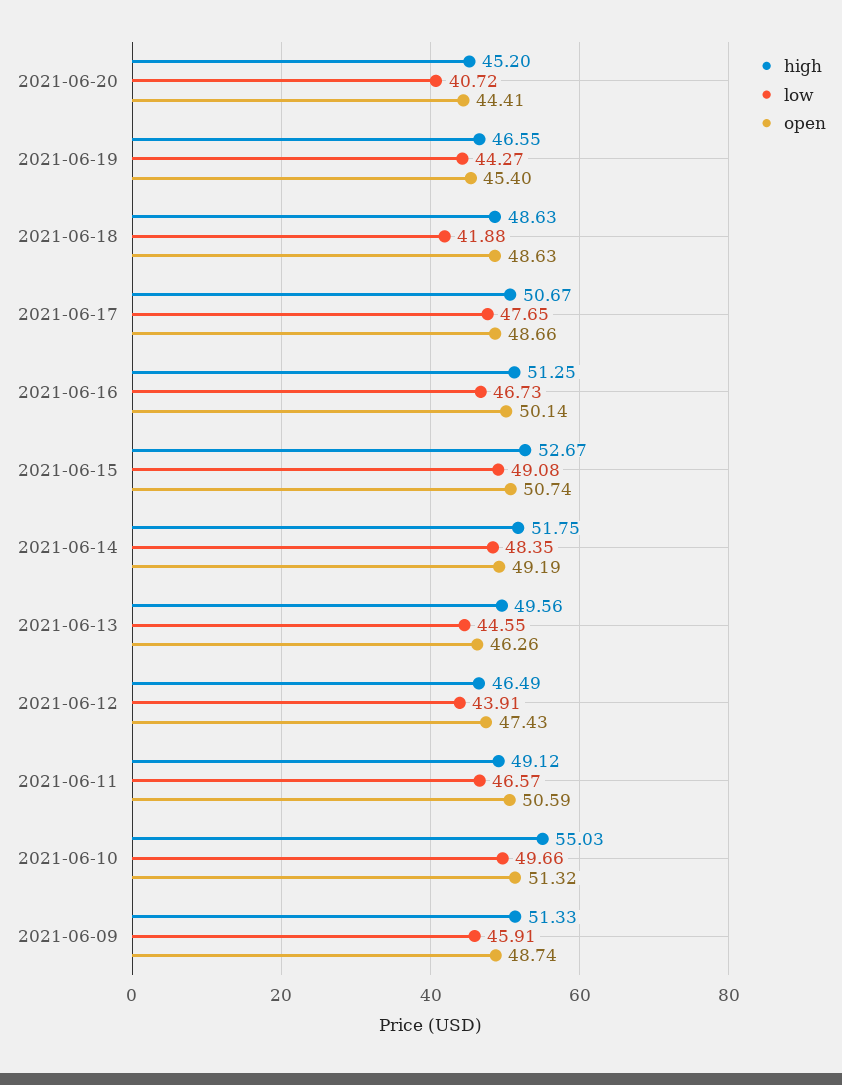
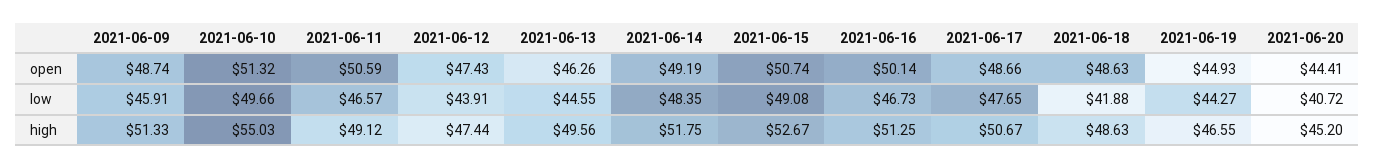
  {
    "high": {
      "2021-06-20": 45.2,
      "2021-06-19": 46.55,
      "2021-06-18": 48.63,
      "2021-06-17": 50.67,
      "2021-06-16": 51.25,
      "2021-06-15": 52.67,
      "2021-06-14": 51.75,
      "2021-06-13": 49.56,
-     "2021-06-12": 46.49,
+     "2021-06-12": 47.44,
      "2021-06-11": 49.12,
      "2021-06-10": 55.03,
      "2021-06-09": 51.33
    },
    "low": {
      "2021-06-20": 40.72,
      "2021-06-19": 44.27,
      "2021-06-18": 41.88,
      "2021-06-17": 47.65,
      "2021-06-16": 46.73,
      "2021-06-15": 49.08,
      "2021-06-14": 48.35,
      "2021-06-13": 44.55,
      "2021-06-12": 43.91,
      "2021-06-11": 46.57,
      "2021-06-10": 49.66,
      "2021-06-09": 45.91
    },
    "open": {
      "2021-06-20": 44.41,
-     "2021-06-19": 45.4,
+     "2021-06-19": 44.93,
      "2021-06-18": 48.63,
      "2021-06-17": 48.66,
      "2021-06-16": 50.14,
      "2021-06-15": 50.74,
      "2021-06-14": 49.19,
      "2021-06-13": 46.26,
      "2021-06-12": 47.43,
      "2021-06-11": 50.59,
      "2021-06-10": 51.32,
      "2021-06-09": 48.74
    }
  }

